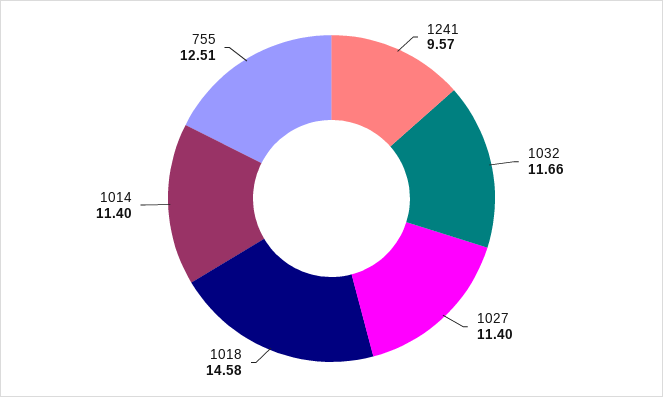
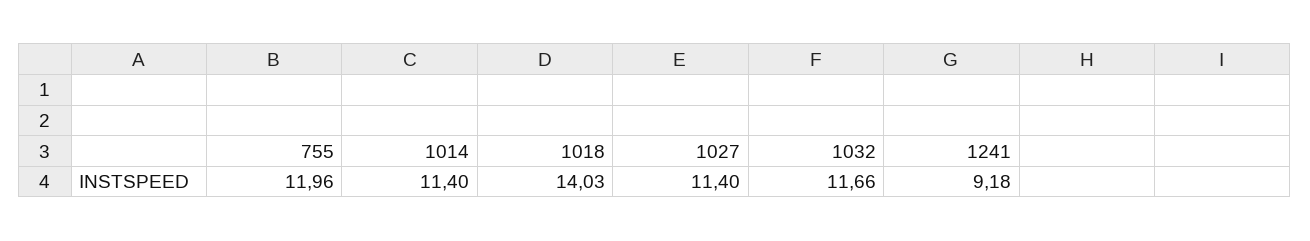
  {
-   "1241": 9.57,
+   "1241": 9.18,
    "1032": 11.66,
    "1027": 11.4,
-   "1018": 14.58,
+   "1018": 14.03,
    "1014": 11.4,
-   "755": 12.51
+   "755": 11.96
  }

